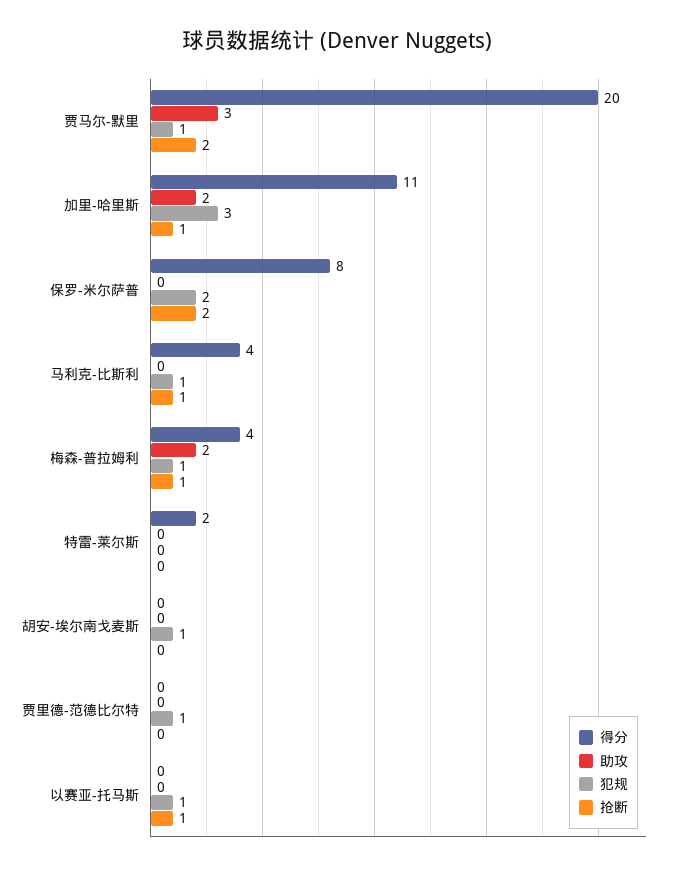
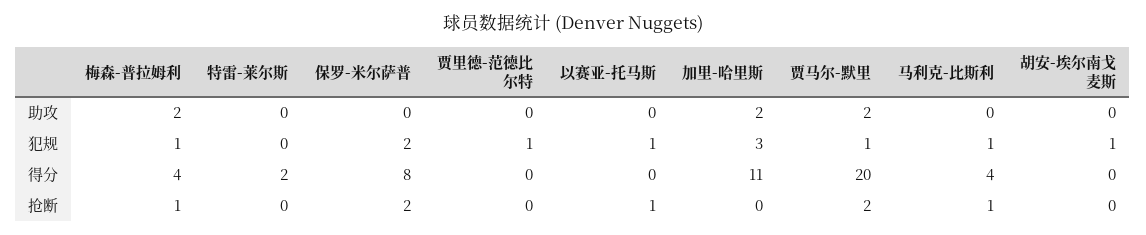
  {
    "得分": {
      "贾马尔-默里": 20,
      "加里-哈里斯": 11,
      "保罗-米尔萨普": 8,
      "马利克-比斯利": 4,
      "梅森-普拉姆利": 4,
      "特雷-莱尔斯": 2,
      "胡安-埃尔南戈麦斯": 0,
      "贾里德-范德比尔特": 0,
      "以赛亚-托马斯": 0
    },
    "助攻": {
-     "贾马尔-默里": 3,
+     "贾马尔-默里": 2,
      "加里-哈里斯": 2,
      "保罗-米尔萨普": 0,
      "马利克-比斯利": 0,
      "梅森-普拉姆利": 2,
      "特雷-莱尔斯": 0,
      "胡安-埃尔南戈麦斯": 0,
      "贾里德-范德比尔特": 0,
      "以赛亚-托马斯": 0
    },
    "犯规": {
      "贾马尔-默里": 1,
      "加里-哈里斯": 3,
      "保罗-米尔萨普": 2,
      "马利克-比斯利": 1,
      "梅森-普拉姆利": 1,
      "特雷-莱尔斯": 0,
      "胡安-埃尔南戈麦斯": 1,
      "贾里德-范德比尔特": 1,
      "以赛亚-托马斯": 1
    },
    "抢断": {
      "贾马尔-默里": 2,
-     "加里-哈里斯": 1,
+     "加里-哈里斯": 0,
      "保罗-米尔萨普": 2,
      "马利克-比斯利": 1,
      "梅森-普拉姆利": 1,
      "特雷-莱尔斯": 0,
      "胡安-埃尔南戈麦斯": 0,
      "贾里德-范德比尔特": 0,
      "以赛亚-托马斯": 1
    }
  }

